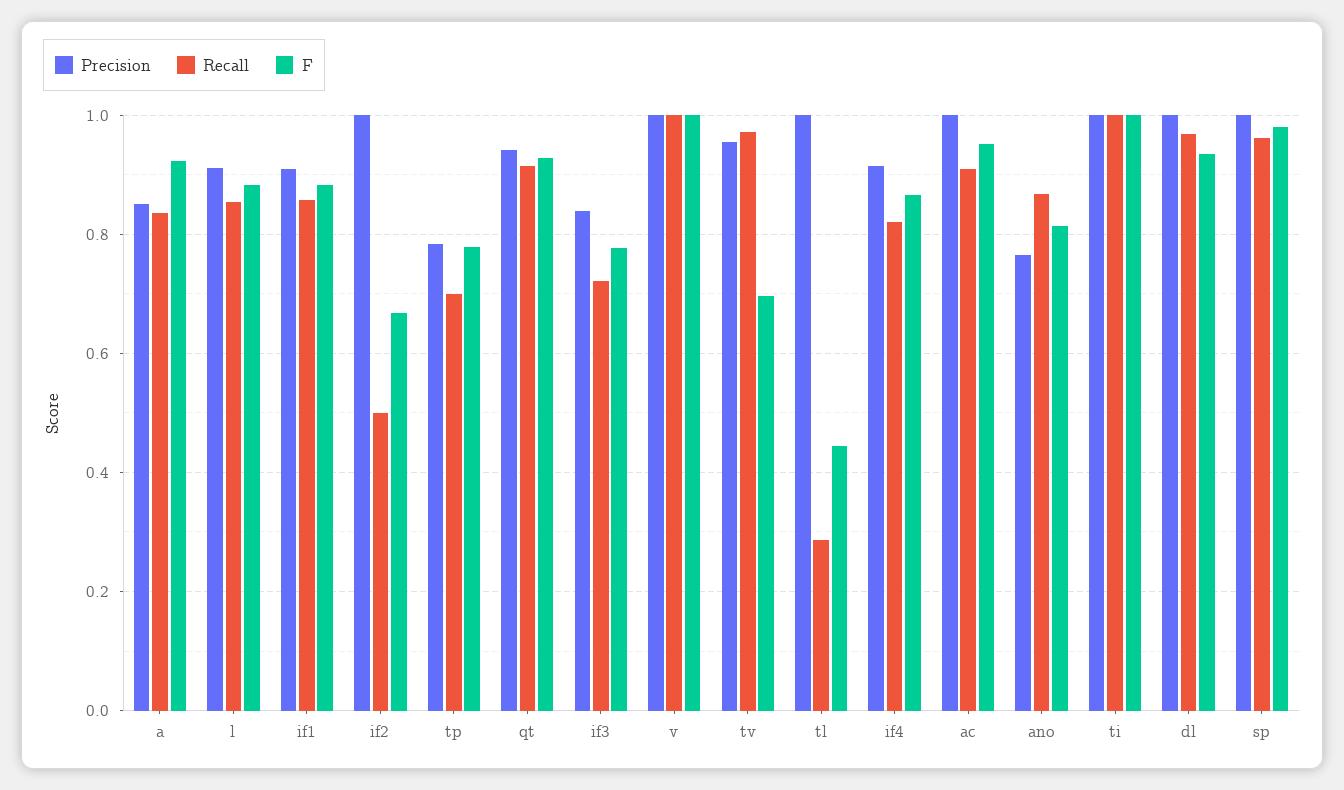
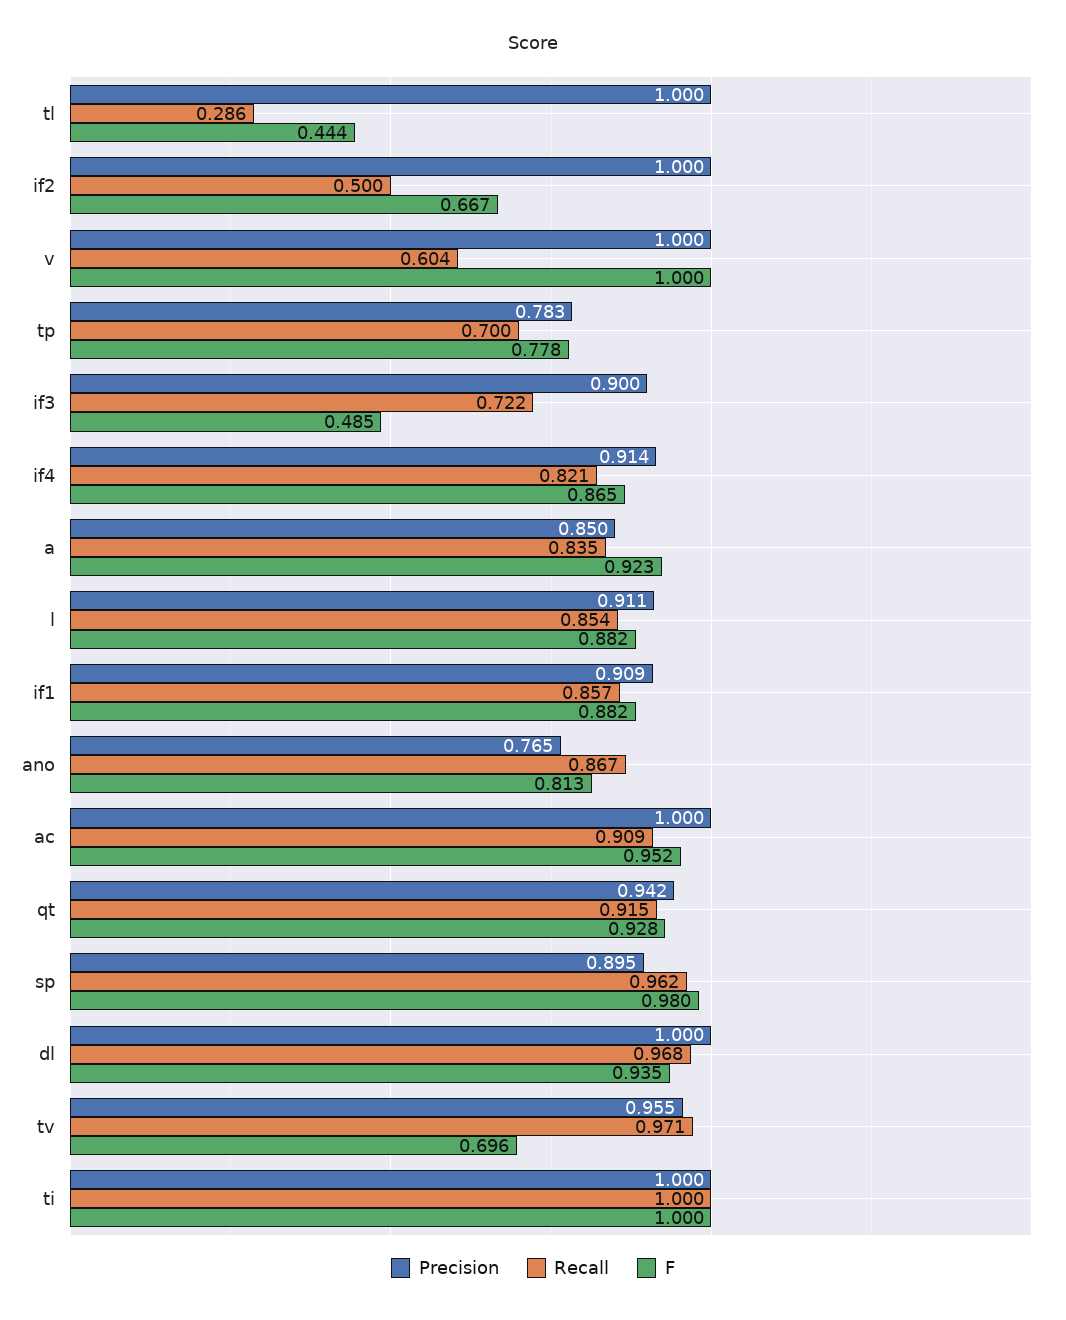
  {
    "Precision": {
      "a": 0.85,
      "l": 0.911,
      "if1": 0.909,
      "if2": 1,
      "tp": 0.783,
      "qt": 0.942,
-     "if3": 0.84,
+     "if3": 0.9,
      "v": 1,
      "tv": 0.955,
      "tl": 1,
      "if4": 0.914,
      "ac": 1,
      "ano": 0.765,
      "ti": 1,
      "dl": 1,
-     "sp": 1
+     "sp": 0.895
    },
    "Recall": {
      "a": 0.835,
      "l": 0.854,
      "if1": 0.857,
      "if2": 0.5,
      "tp": 0.7,
      "qt": 0.915,
      "if3": 0.722,
-     "v": 1,
+     "v": 0.604,
      "tv": 0.971,
      "tl": 0.286,
      "if4": 0.821,
      "ac": 0.909,
      "ano": 0.867,
      "ti": 1,
      "dl": 0.968,
      "sp": 0.962
    },
    "F": {
      "a": 0.923,
      "l": 0.882,
      "if1": 0.882,
      "if2": 0.667,
      "tp": 0.778,
      "qt": 0.928,
-     "if3": 0.78,
+     "if3": 0.485,
      "v": 1,
      "tv": 0.696,
      "tl": 0.444,
      "if4": 0.865,
      "ac": 0.952,
      "ano": 0.813,
      "ti": 1,
      "dl": 0.935,
      "sp": 0.98
    }
  }

